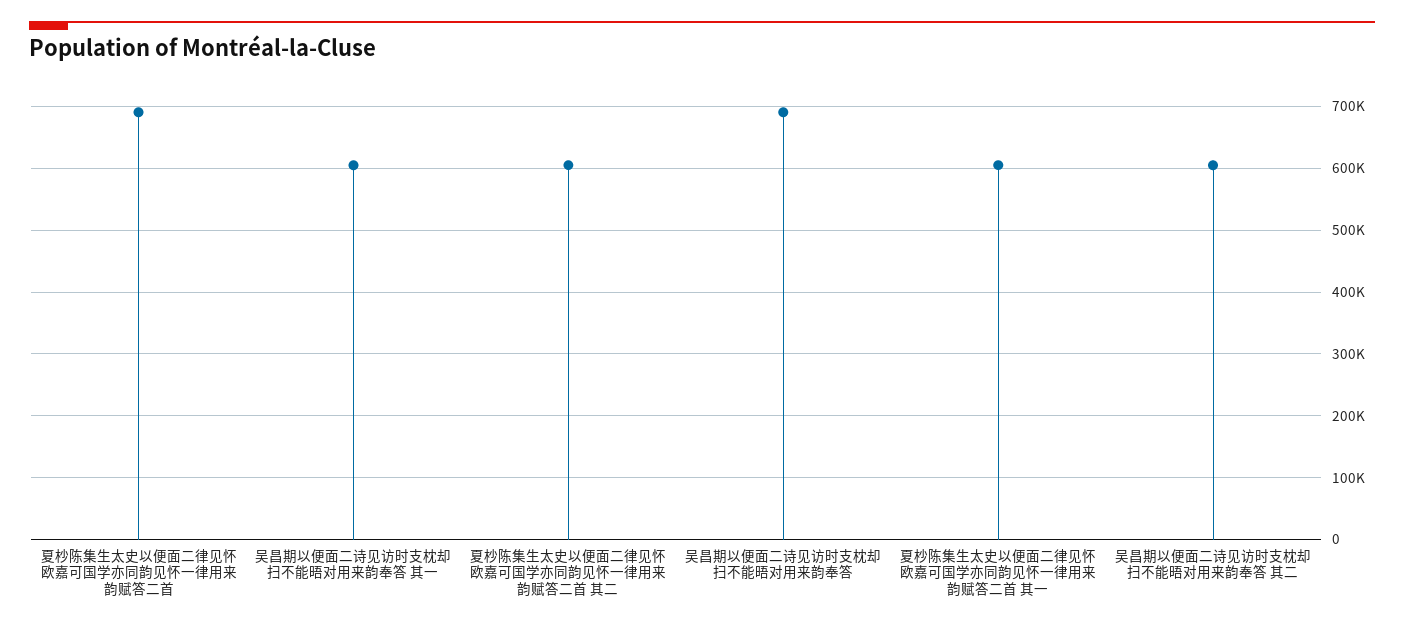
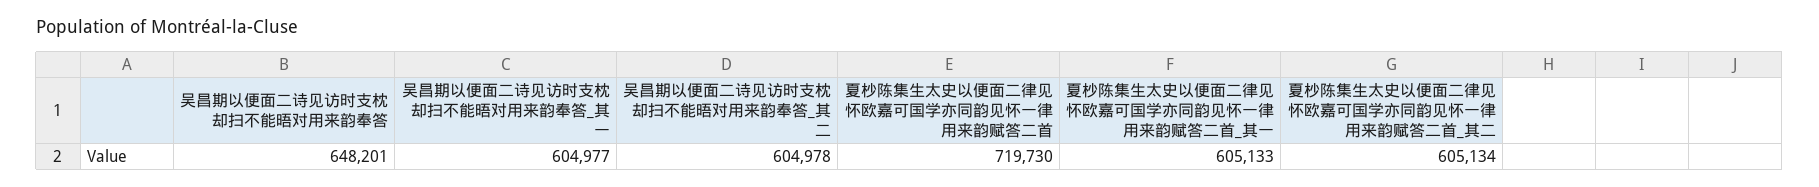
  {
-   "夏杪陈集生太史以便面二律见怀欧嘉可国学亦同韵见怀一律用来韵赋答二首": 690000,
+   "夏杪陈集生太史以便面二律见怀欧嘉可国学亦同韵见怀一律用来韵赋答二首": 719730,
    "吴昌期以便面二诗见访时支枕却扫不能晤对用来韵奉答 其一": 604977,
    "夏杪陈集生太史以便面二律见怀欧嘉可国学亦同韵见怀一律用来韵赋答二首 其二": 605134,
-   "吴昌期以便面二诗见访时支枕却扫不能晤对用来韵奉答": 690000,
+   "吴昌期以便面二诗见访时支枕却扫不能晤对用来韵奉答": 648201,
    "夏杪陈集生太史以便面二律见怀欧嘉可国学亦同韵见怀一律用来韵赋答二首 其一": 605133,
    "吴昌期以便面二诗见访时支枕却扫不能晤对用来韵奉答 其二": 604978
  }

